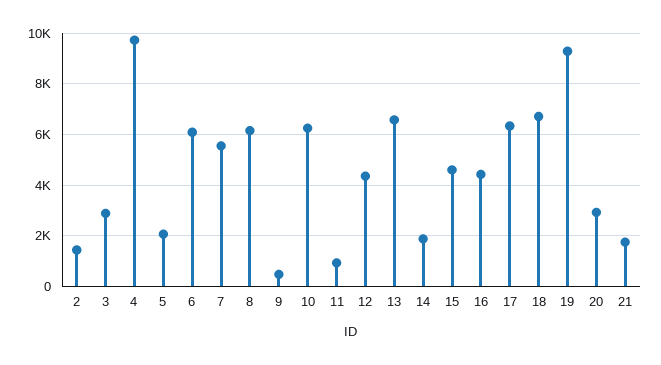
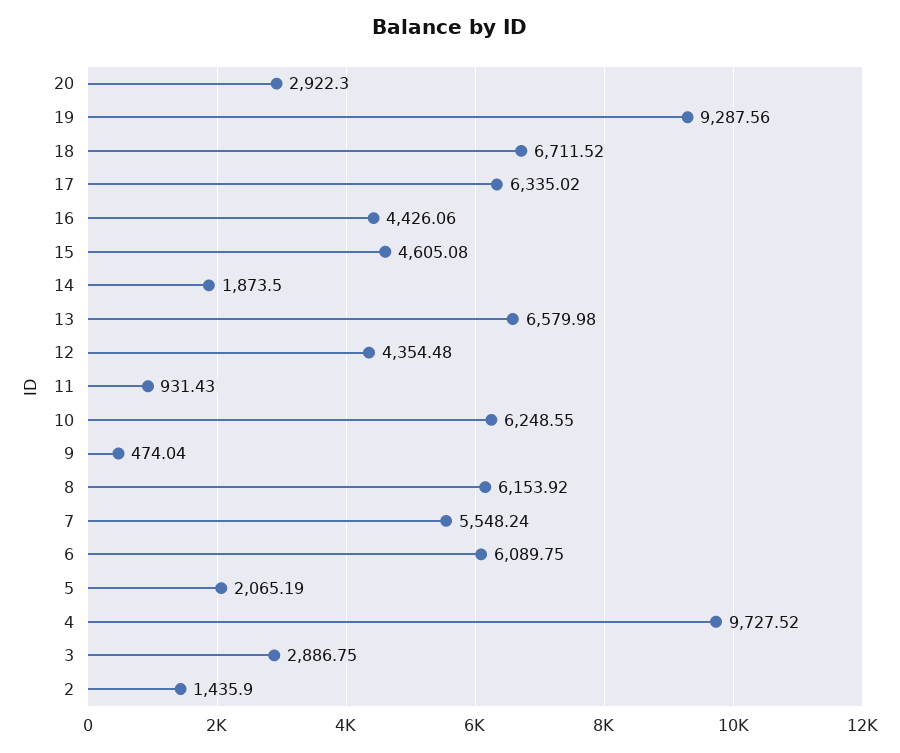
  {
    "2": 1435.9,
    "3": 2886.75,
    "4": 9727.52,
    "5": 2065.19,
    "6": 6089.75,
    "7": 5548.24,
    "8": 6153.92,
    "9": 474.04,
    "10": 6248.55,
    "11": 931.43,
    "12": 4354.48,
    "13": 6579.98,
    "14": 1873.5,
    "15": 4605.08,
    "16": 4426.06,
    "17": 6335.02,
    "18": 6711.52,
    "19": 9287.56,
-   "20": 2922.3,
+   "20": 2922.3
-   "21": 1750
  }

